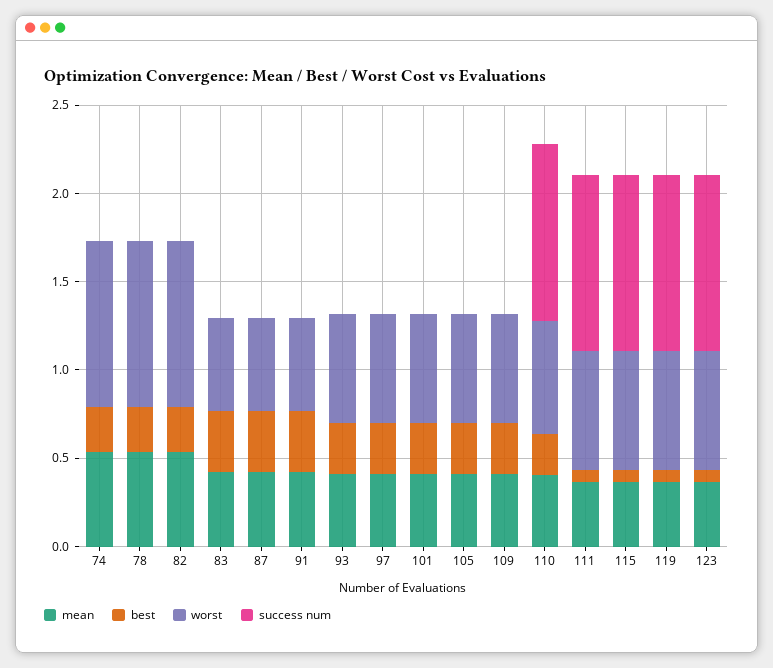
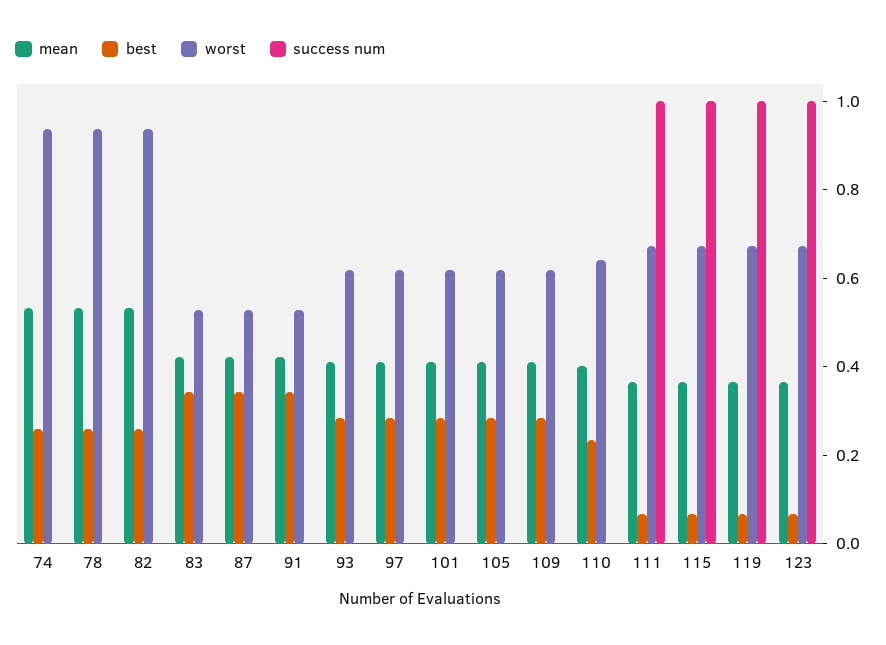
  {
    "mean": {
      "74": 0.55,
      "78": 0.55,
      "82": 0.55,
      "83": 0.4,
      "87": 0.4,
      "91": 0.4,
      "93": 0.4,
      "97": 0.4,
      "101": 0.4,
      "105": 0.4,
      "109": 0.4,
      "110": 0.4,
      "111": 0.35,
      "115": 0.35,
      "119": 0.35,
      "123": 0.35
    },
    "best": {
      "74": 0.25,
      "78": 0.25,
      "82": 0.25,
      "83": 0.35,
      "87": 0.35,
      "91": 0.35,
      "93": 0.3,
      "97": 0.3,
      "101": 0.3,
      "105": 0.3,
      "109": 0.3,
      "110": 0.25,
      "111": 0.05,
      "115": 0.05,
      "119": 0.05,
      "123": 0.05
    },
    "worst": {
      "74": 0.95,
      "78": 0.95,
      "82": 0.95,
      "83": 0.55,
      "87": 0.55,
      "91": 0.55,
      "93": 0.6,
      "97": 0.6,
      "101": 0.6,
      "105": 0.6,
      "109": 0.6,
      "110": 0.65,
      "111": 0.65,
      "115": 0.65,
      "119": 0.65,
      "123": 0.65
    },
    "success num": {
      "74": 0,
      "78": 0,
      "82": 0,
      "83": 0,
      "87": 0,
      "91": 0,
      "93": 0,
      "97": 0,
      "101": 0,
      "105": 0,
      "109": 0,
-     "110": 1,
+     "110": 0,
      "111": 1,
      "115": 1,
      "119": 1,
      "123": 1
    }
  }

